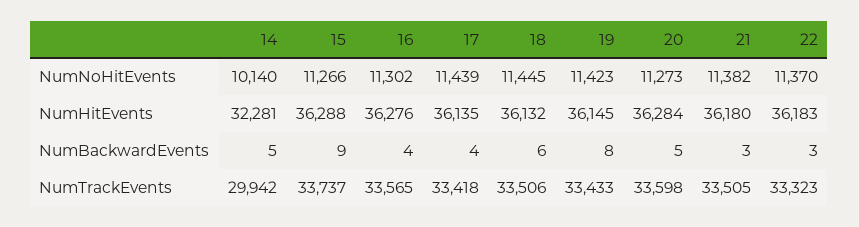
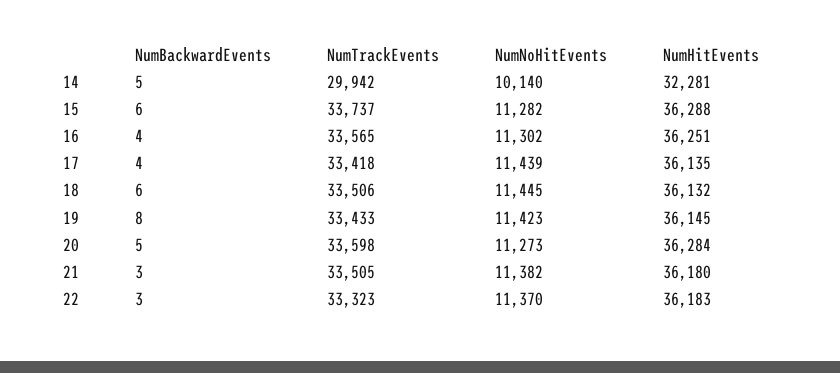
  {
    "14": {
      "NumNoHitEvents": 10140,
      "NumHitEvents": 32281,
      "NumBackwardEvents": 5,
      "NumTrackEvents": 29942
    },
    "15": {
-     "NumNoHitEvents": 11266,
+     "NumNoHitEvents": 11282,
      "NumHitEvents": 36288,
-     "NumBackwardEvents": 9,
+     "NumBackwardEvents": 6,
      "NumTrackEvents": 33737
    },
    "16": {
      "NumNoHitEvents": 11302,
-     "NumHitEvents": 36276,
+     "NumHitEvents": 36251,
      "NumBackwardEvents": 4,
      "NumTrackEvents": 33565
    },
    "17": {
      "NumNoHitEvents": 11439,
      "NumHitEvents": 36135,
      "NumBackwardEvents": 4,
      "NumTrackEvents": 33418
    },
    "18": {
      "NumNoHitEvents": 11445,
      "NumHitEvents": 36132,
      "NumBackwardEvents": 6,
      "NumTrackEvents": 33506
    },
    "19": {
      "NumNoHitEvents": 11423,
      "NumHitEvents": 36145,
      "NumBackwardEvents": 8,
      "NumTrackEvents": 33433
    },
    "20": {
      "NumNoHitEvents": 11273,
      "NumHitEvents": 36284,
      "NumBackwardEvents": 5,
      "NumTrackEvents": 33598
    },
    "21": {
      "NumNoHitEvents": 11382,
      "NumHitEvents": 36180,
      "NumBackwardEvents": 3,
      "NumTrackEvents": 33505
    },
    "22": {
      "NumNoHitEvents": 11370,
      "NumHitEvents": 36183,
      "NumBackwardEvents": 3,
      "NumTrackEvents": 33323
    }
  }

